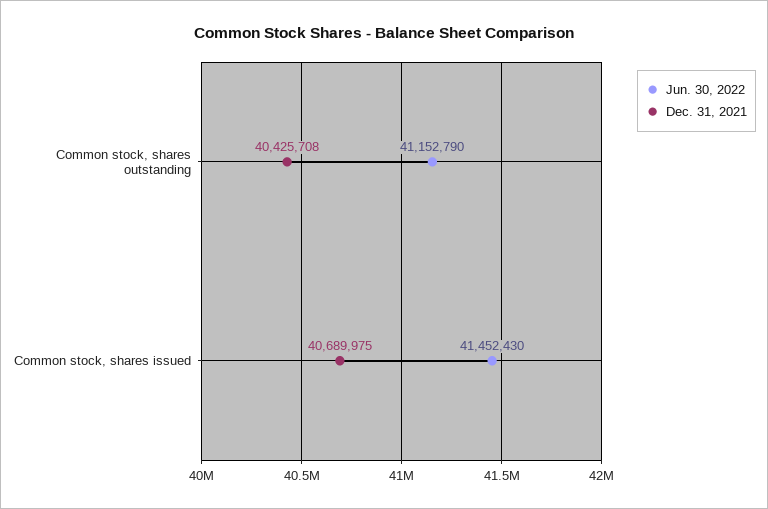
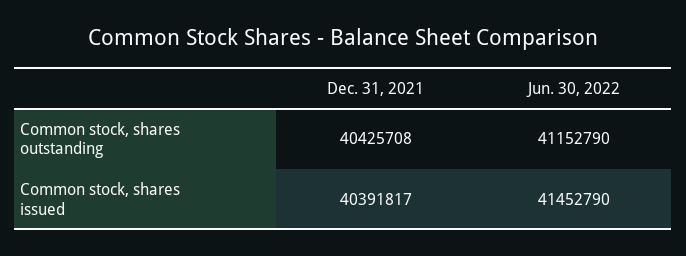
  {
    "Jun. 30, 2022": {
      "Common stock, shares outstanding": 41152790,
-     "Common stock, shares issued": 41452430
+     "Common stock, shares issued": 41452790
    },
    "Dec. 31, 2021": {
      "Common stock, shares outstanding": 40425708,
-     "Common stock, shares issued": 40689975
+     "Common stock, shares issued": 40391817
    }
  }

